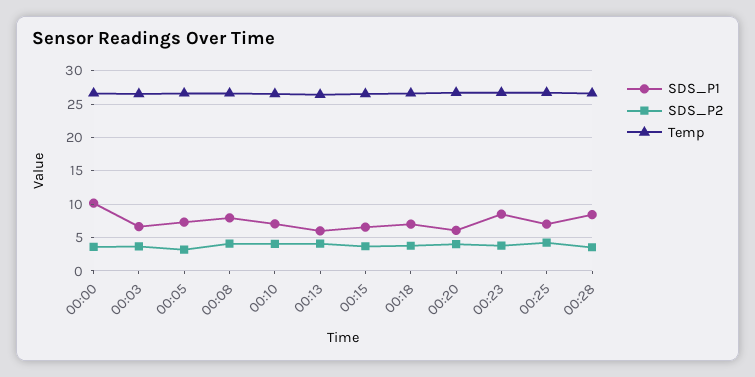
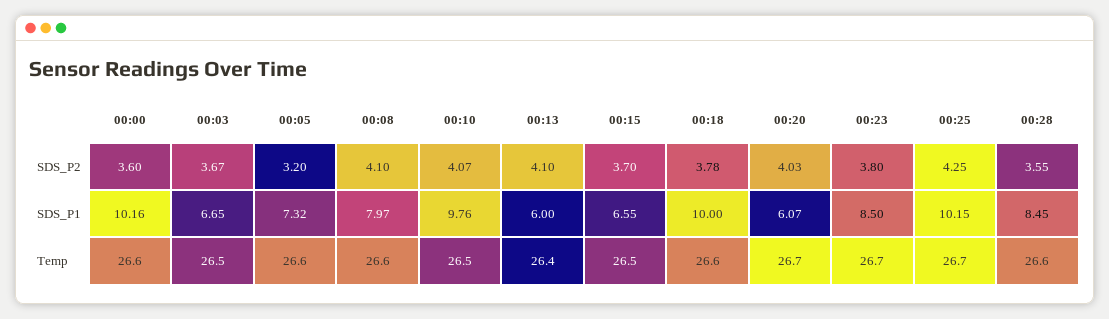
  {
    "SDS_P1": {
      "00:00": 10.16,
      "00:03": 6.65,
      "00:05": 7.32,
      "00:08": 7.97,
-     "00:10": 7,
+     "00:10": 9.76,
      "00:13": 6,
      "00:15": 6.55,
-     "00:18": 7,
+     "00:18": 10,
      "00:20": 6.07,
      "00:23": 8.5,
-     "00:25": 7,
+     "00:25": 10.15,
      "00:28": 8.45
    },
    "SDS_P2": {
      "00:00": 3.6,
      "00:03": 3.67,
      "00:05": 3.2,
      "00:08": 4.1,
      "00:10": 4.07,
      "00:13": 4.1,
      "00:15": 3.7,
      "00:18": 3.78,
      "00:20": 4.03,
      "00:23": 3.8,
      "00:25": 4.25,
      "00:28": 3.55
    },
    "Temp": {
      "00:00": 26.6,
      "00:03": 26.5,
      "00:05": 26.6,
      "00:08": 26.6,
      "00:10": 26.5,
      "00:13": 26.4,
      "00:15": 26.5,
      "00:18": 26.6,
      "00:20": 26.7,
      "00:23": 26.7,
      "00:25": 26.7,
      "00:28": 26.6
    }
  }

